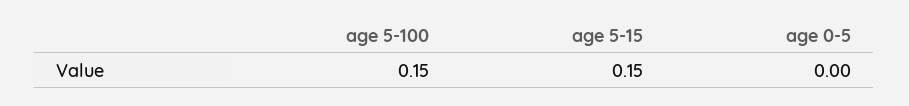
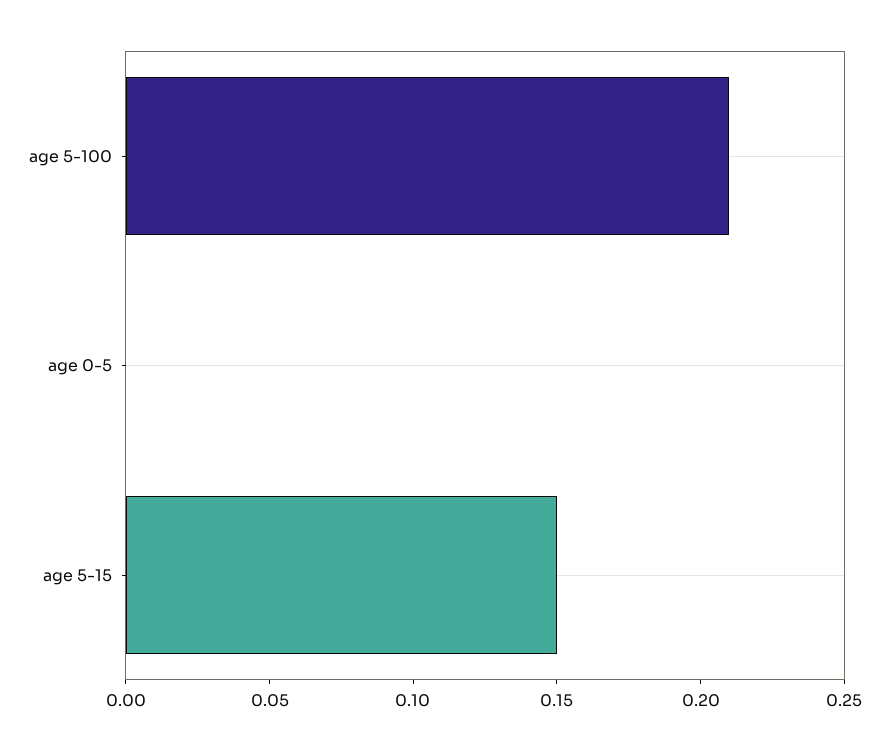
  {
-   "age 5-100": 0.15,
+   "age 5-100": 0.21,
    "age 5-15": 0.15,
    "age 0-5": 0
  }

